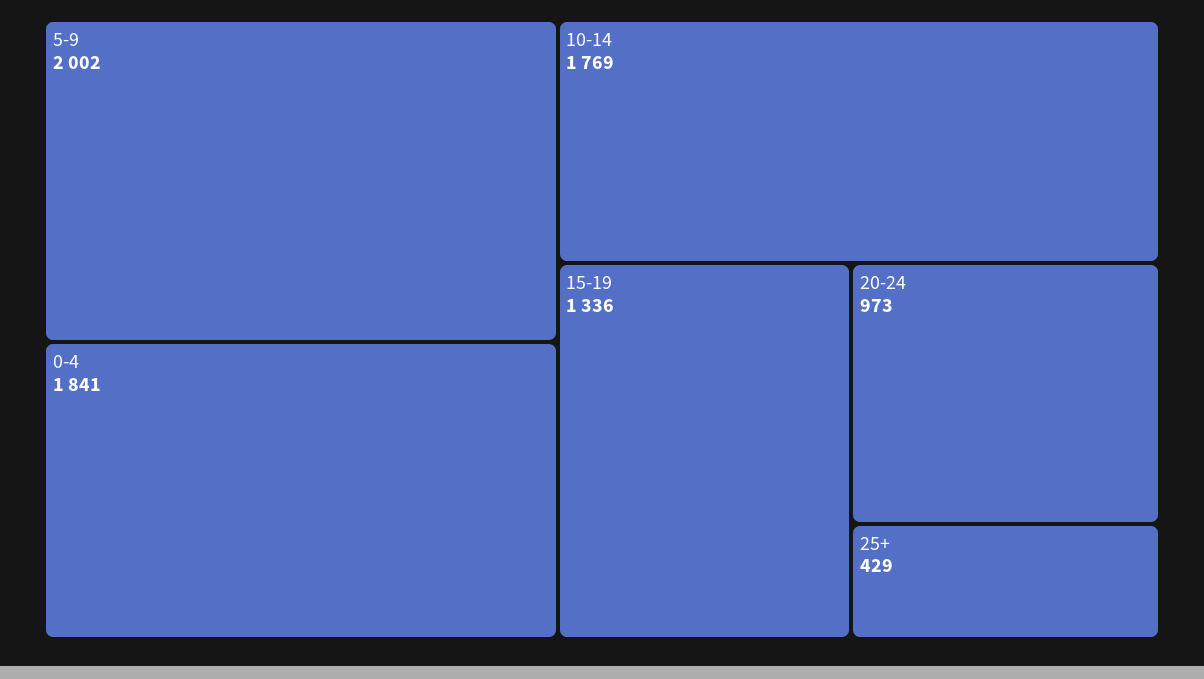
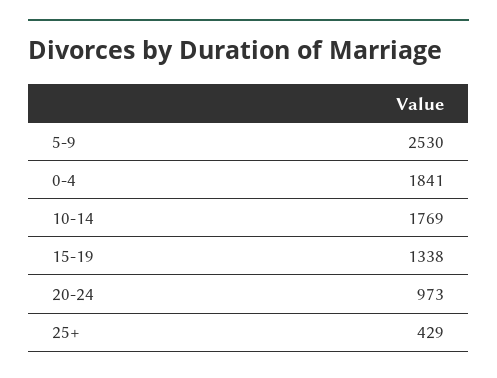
  {
-   "5-9": 2002,
+   "5-9": 2530,
    "0-4": 1841,
    "10-14": 1769,
-   "15-19": 1336,
+   "15-19": 1338,
    "20-24": 973,
    "25+": 429
  }

